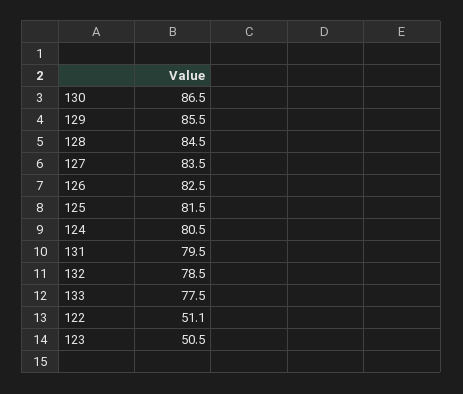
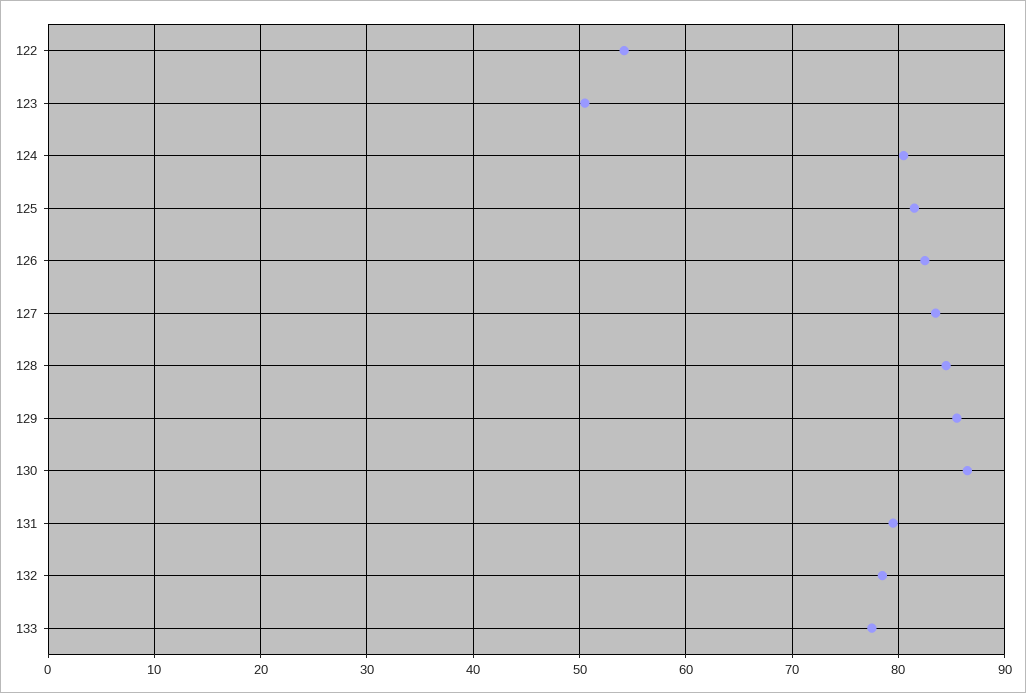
  {
    "130": 86.5,
    "129": 85.5,
    "128": 84.5,
    "127": 83.5,
    "126": 82.5,
    "125": 81.5,
    "124": 80.5,
    "131": 79.5,
    "132": 78.5,
    "133": 77.5,
-   "122": 51.1,
+   "122": 54,
    "123": 50.5
  }

